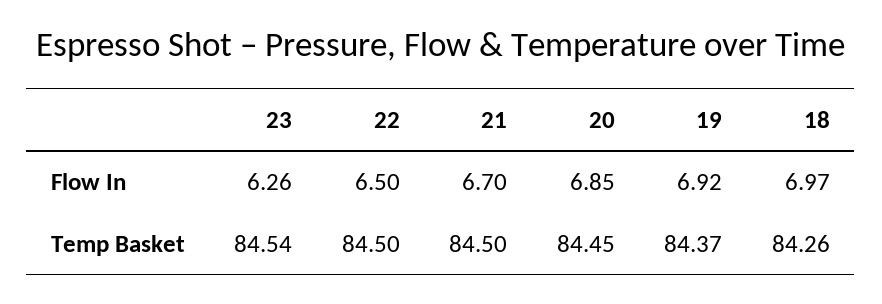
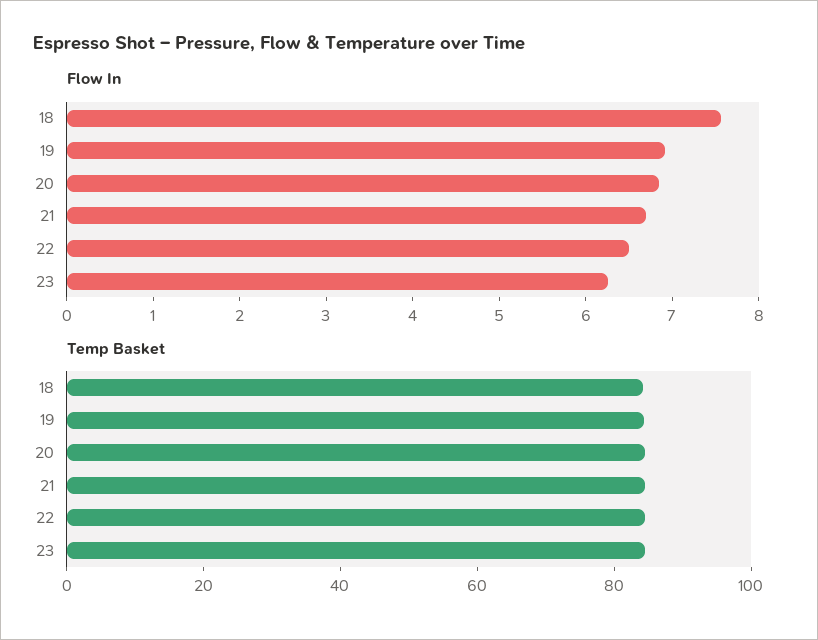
  {
    "Flow In": {
      "23": 6.26,
      "22": 6.5,
      "21": 6.7,
      "20": 6.85,
      "19": 6.92,
-     "18": 6.97
+     "18": 7.6
    },
    "Temp Basket": {
      "23": 84.54,
      "22": 84.5,
      "21": 84.5,
      "20": 84.45,
      "19": 84.37,
      "18": 84.26
    }
  }

